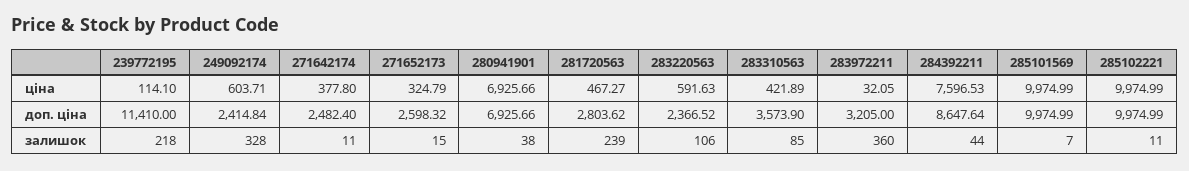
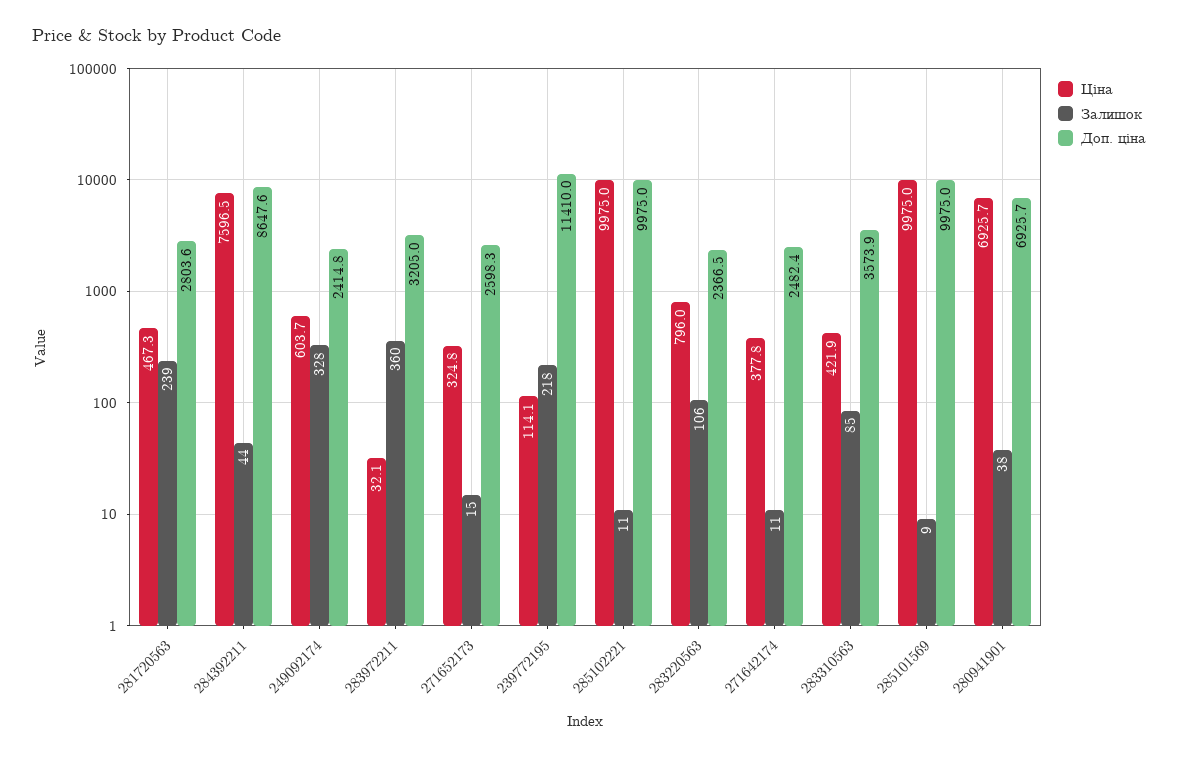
  {
    "ціна": {
      "239772195": 114.1,
      "249092174": 603.71,
      "271642174": 377.8,
      "271652173": 324.79,
      "280941901": 6925.66,
      "281720563": 467.27,
-     "283220563": 591.63,
+     "283220563": 796,
      "283310563": 421.89,
      "283972211": 32.05,
      "284392211": 7596.53,
      "285101569": 9974.99,
      "285102221": 9974.99
    },
    "доп. ціна": {
      "239772195": 11410,
      "249092174": 2414.84,
      "271642174": 2482.4,
      "271652173": 2598.32,
      "280941901": 6925.66,
      "281720563": 2803.62,
      "283220563": 2366.52,
      "283310563": 3573.9,
      "283972211": 3205,
      "284392211": 8647.64,
      "285101569": 9974.99,
      "285102221": 9974.99
    },
    "залишок": {
      "239772195": 218,
      "249092174": 328,
      "271642174": 11,
      "271652173": 15,
      "280941901": 38,
      "281720563": 239,
      "283220563": 106,
      "283310563": 85,
      "283972211": 360,
      "284392211": 44,
-     "285101569": 7,
+     "285101569": 9,
      "285102221": 11
    }
  }

